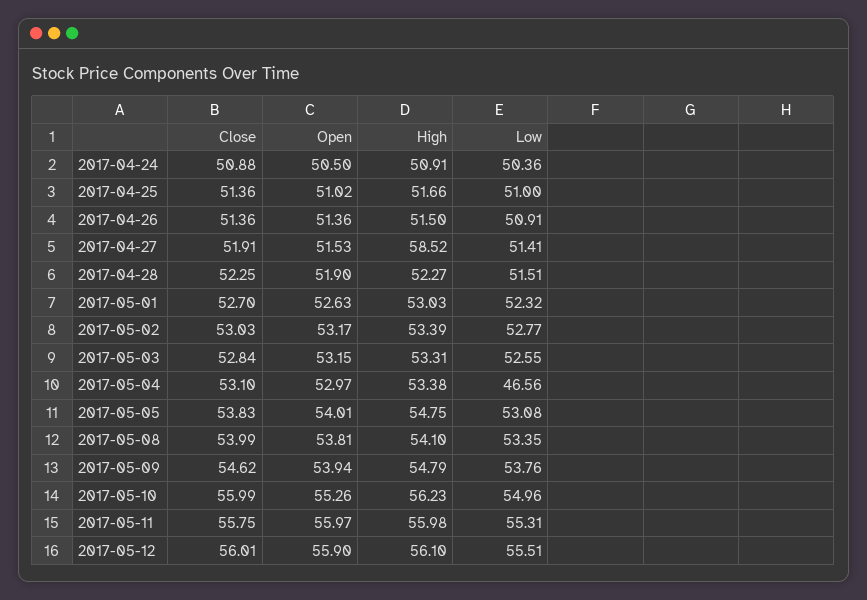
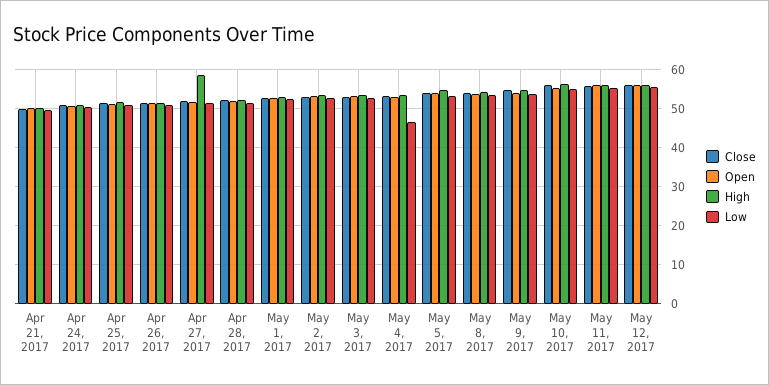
  {
    "Close": {
      "2017-04-24": 50.88,
      "2017-04-25": 51.36,
      "2017-04-26": 51.36,
      "2017-04-27": 51.91,
      "2017-04-28": 52.25,
      "2017-05-01": 52.7,
      "2017-05-02": 53.03,
      "2017-05-03": 52.84,
      "2017-05-04": 53.1,
      "2017-05-05": 53.83,
      "2017-05-08": 53.99,
      "2017-05-09": 54.62,
      "2017-05-10": 55.99,
      "2017-05-11": 55.75,
-     "2017-05-12": 56.01
+     "2017-05-12": 56.01,
+     "Apr 21, 2017": 50
    },
    "Open": {
      "2017-04-24": 50.5,
      "2017-04-25": 51.02,
      "2017-04-26": 51.36,
      "2017-04-27": 51.53,
      "2017-04-28": 51.9,
      "2017-05-01": 52.63,
      "2017-05-02": 53.17,
      "2017-05-03": 53.15,
      "2017-05-04": 52.97,
      "2017-05-05": 54.01,
      "2017-05-08": 53.81,
      "2017-05-09": 53.94,
      "2017-05-10": 55.26,
      "2017-05-11": 55.97,
-     "2017-05-12": 55.9
+     "2017-05-12": 55.9,
+     "Apr 21, 2017": 50
    },
    "High": {
      "2017-04-24": 50.91,
      "2017-04-25": 51.66,
      "2017-04-26": 51.5,
      "2017-04-27": 58.52,
      "2017-04-28": 52.27,
      "2017-05-01": 53.03,
      "2017-05-02": 53.39,
      "2017-05-03": 53.31,
      "2017-05-04": 53.38,
      "2017-05-05": 54.75,
      "2017-05-08": 54.1,
      "2017-05-09": 54.79,
      "2017-05-10": 56.23,
      "2017-05-11": 55.98,
-     "2017-05-12": 56.1
+     "2017-05-12": 56.1,
+     "Apr 21, 2017": 50
    },
    "Low": {
      "2017-04-24": 50.36,
      "2017-04-25": 51,
      "2017-04-26": 50.91,
      "2017-04-27": 51.41,
      "2017-04-28": 51.51,
      "2017-05-01": 52.32,
      "2017-05-02": 52.77,
      "2017-05-03": 52.55,
      "2017-05-04": 46.56,
      "2017-05-05": 53.08,
      "2017-05-08": 53.35,
      "2017-05-09": 53.76,
      "2017-05-10": 54.96,
      "2017-05-11": 55.31,
-     "2017-05-12": 55.51
+     "2017-05-12": 55.51,
+     "Apr 21, 2017": 50
    }
  }

